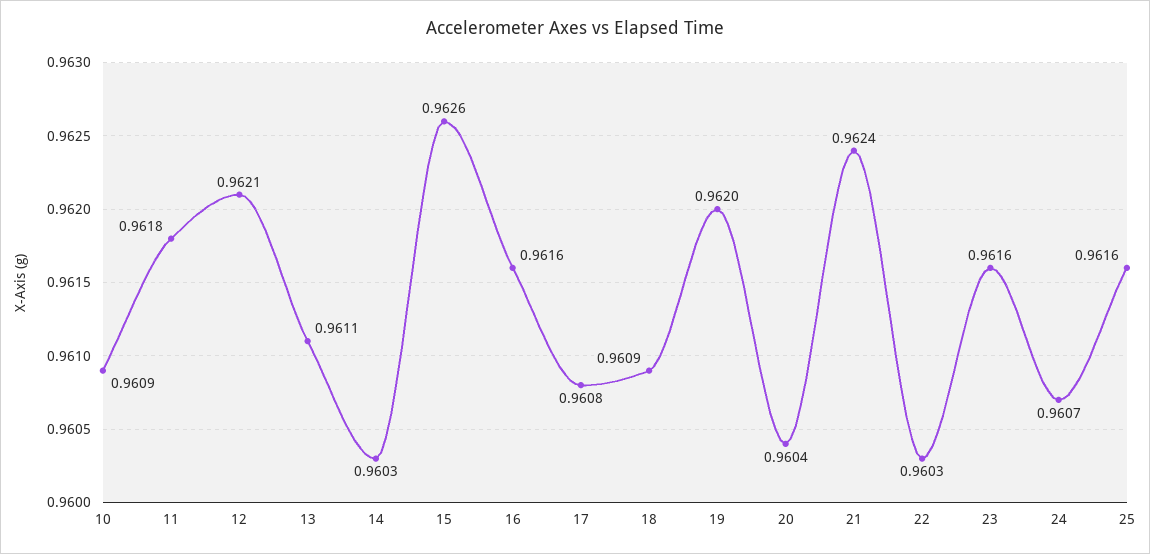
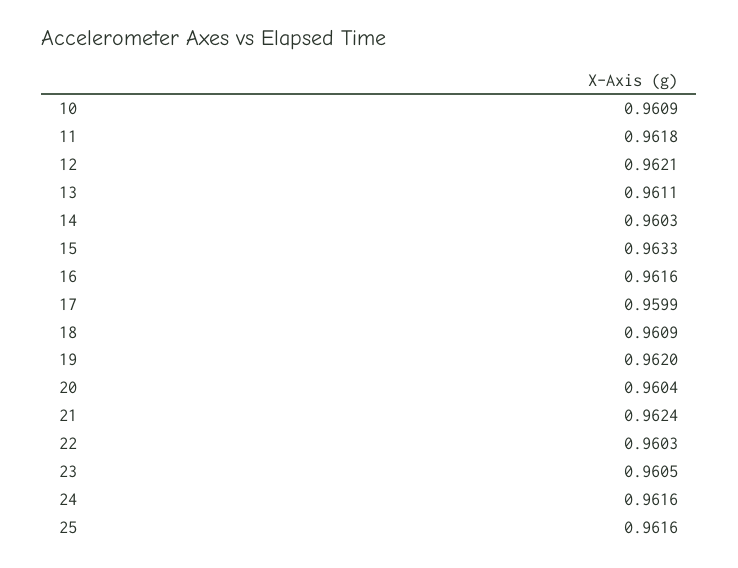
  {
    "10": 0.9609,
    "11": 0.9618,
    "12": 0.9621,
    "13": 0.9611,
    "14": 0.9603,
-   "15": 0.9626,
+   "15": 0.9633,
    "16": 0.9616,
-   "17": 0.9608,
+   "17": 0.9599,
    "18": 0.9609,
    "19": 0.962,
    "20": 0.9604,
    "21": 0.9624,
    "22": 0.9603,
-   "23": 0.9616,
+   "23": 0.9605,
-   "24": 0.9607,
+   "24": 0.9616,
    "25": 0.9616
  }

